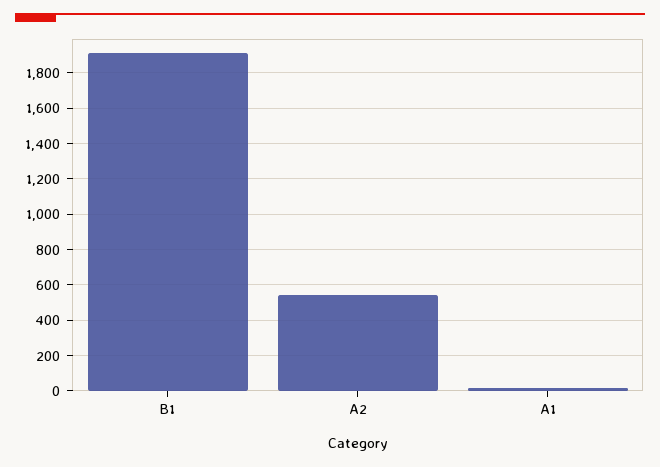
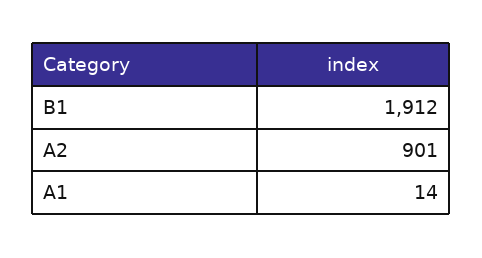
  {
    "B1": 1912,
-   "A2": 550,
+   "A2": 901,
    "A1": 14
  }

